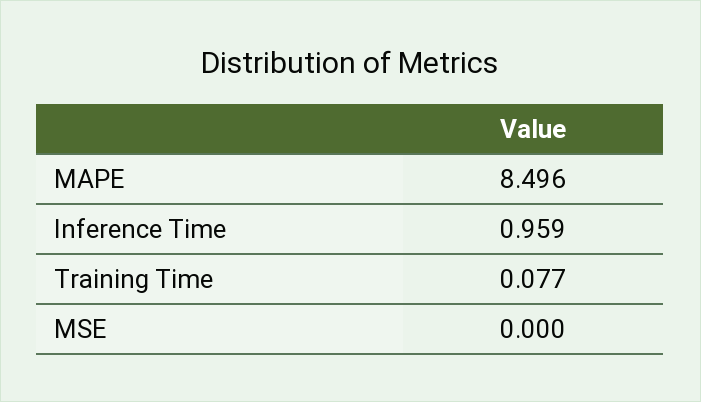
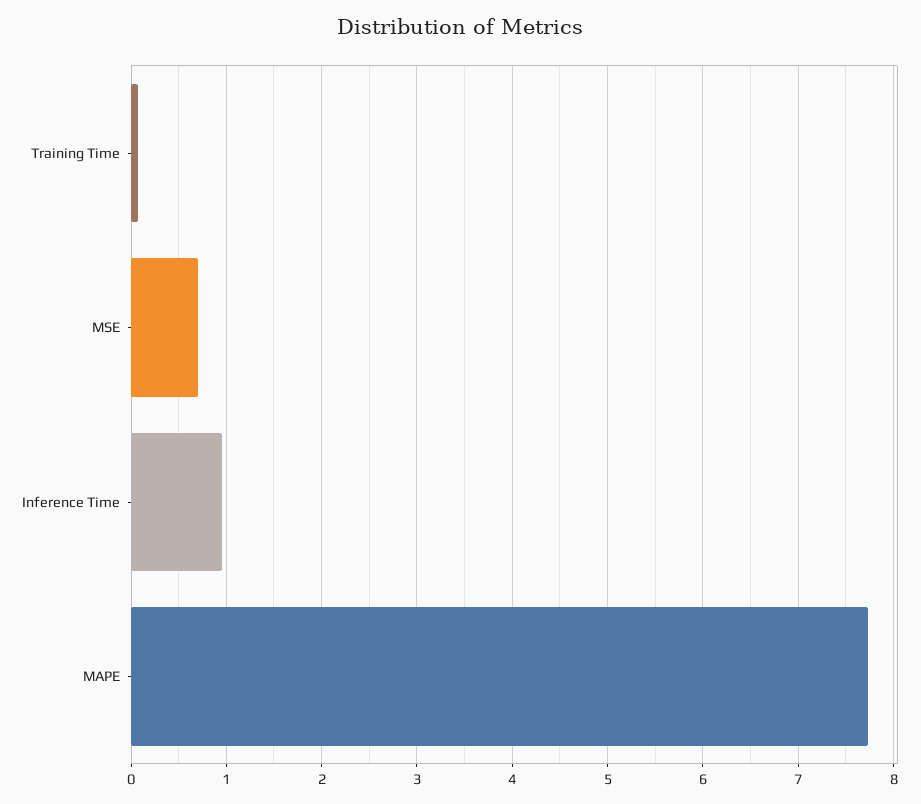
  {
-   "MAPE": 8.496,
+   "MAPE": 7.7,
    "Inference Time": 0.959,
    "Training Time": 0.077,
-   "MSE": 0
+   "MSE": 0.7
  }

